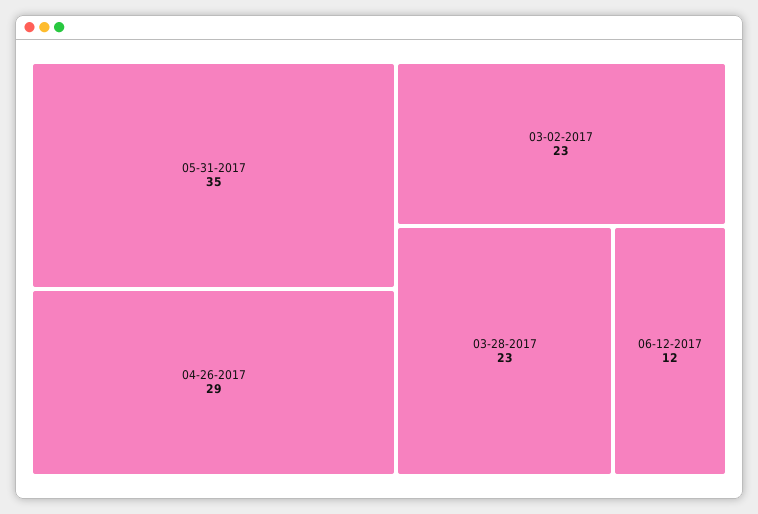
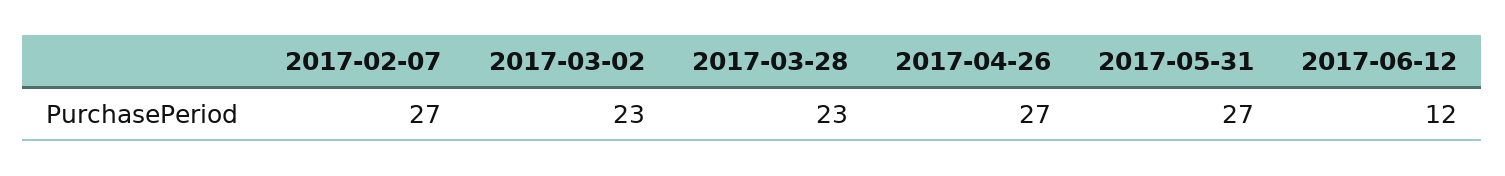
  {
-   "05-31-2017": 35,
+   "05-31-2017": 27,
-   "04-26-2017": 29,
+   "04-26-2017": 27,
    "03-02-2017": 23,
    "03-28-2017": 23,
-   "06-12-2017": 12
+   "06-12-2017": 12,
+   "2017-02-07": 27
  }

